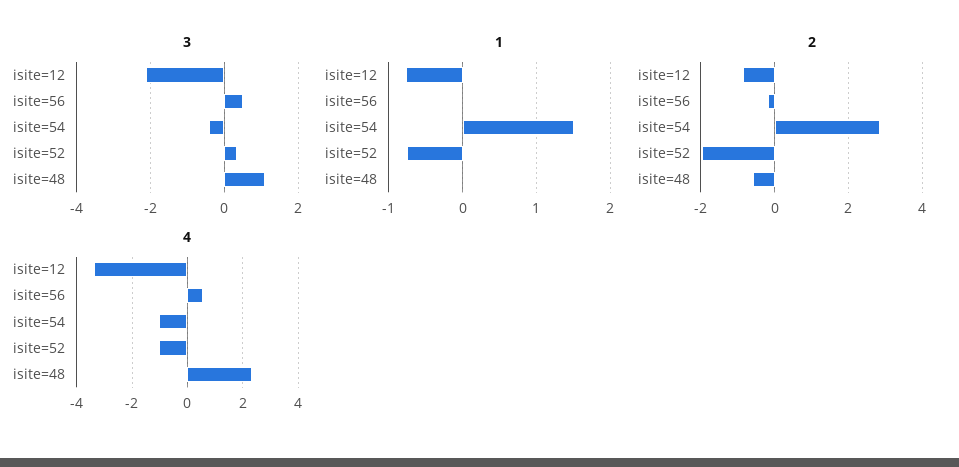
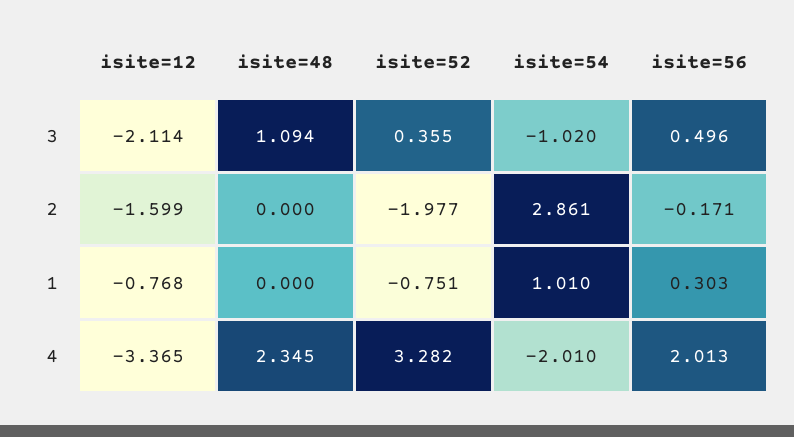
  {
    "3": {
      "isite=12": -2.114,
      "isite=56": 0.496,
-     "isite=54": -0.4,
+     "isite=54": -1.02,
      "isite=52": 0.355,
      "isite=48": 1.094
    },
    "1": {
      "isite=12": -0.768,
-     "isite=56": 0,
+     "isite=56": 0.303,
-     "isite=54": 1.5,
+     "isite=54": 1.01,
      "isite=52": -0.751,
      "isite=48": 0
    },
    "2": {
-     "isite=12": -0.8,
+     "isite=12": -1.599,
      "isite=56": -0.171,
      "isite=54": 2.861,
      "isite=52": -1.977,
-     "isite=48": -0.6
+     "isite=48": 0
    },
    "4": {
      "isite=12": -3.365,
-     "isite=56": 0.5,
+     "isite=56": 2.013,
-     "isite=54": -1,
+     "isite=54": -2.01,
-     "isite=52": -1,
+     "isite=52": 3.282,
      "isite=48": 2.345
    }
  }

